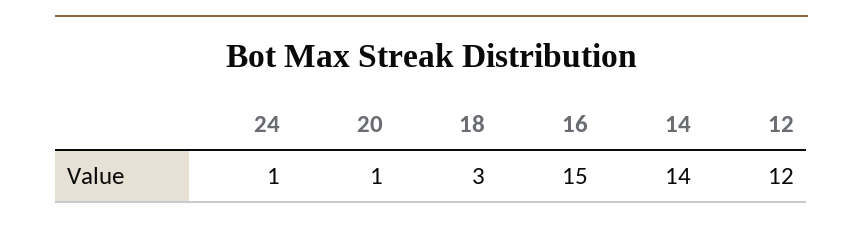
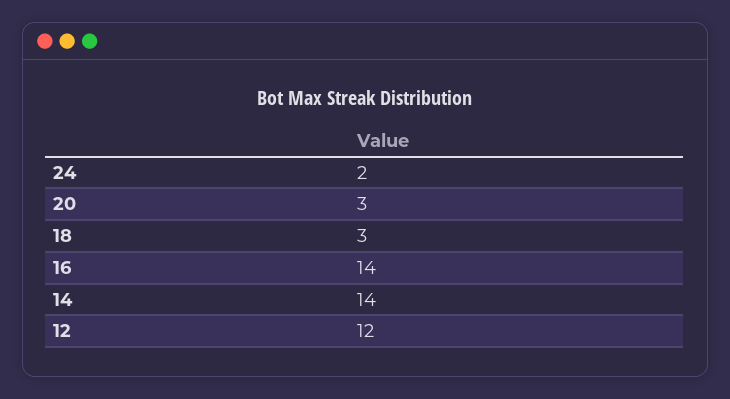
  {
-   "24": 1,
+   "24": 2,
-   "20": 1,
+   "20": 3,
    "18": 3,
-   "16": 15,
+   "16": 14,
    "14": 14,
    "12": 12
  }

